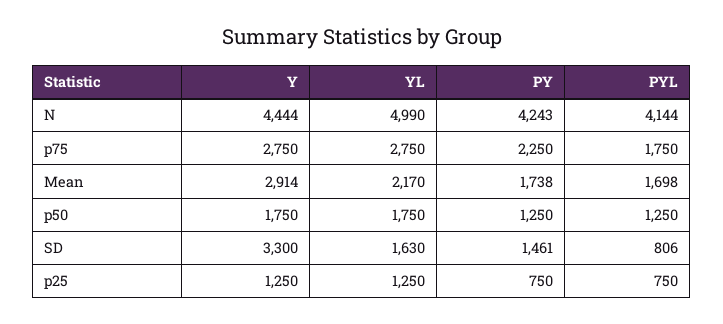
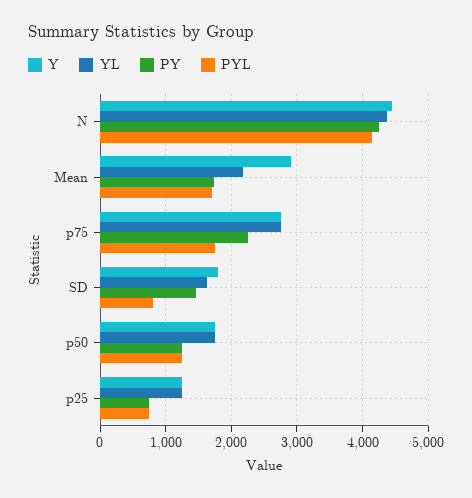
  {
    "Y": {
      "N": 4444,
      "p75": 2750,
      "Mean": 2914,
      "p50": 1750,
-     "SD": 3300,
+     "SD": 1800,
      "p25": 1250
    },
    "YL": {
-     "N": 4990,
+     "N": 4400,
      "p75": 2750,
      "Mean": 2170,
      "p50": 1750,
      "SD": 1630,
      "p25": 1250
    },
    "PY": {
      "N": 4243,
      "p75": 2250,
      "Mean": 1738,
      "p50": 1250,
      "SD": 1461,
      "p25": 750
    },
    "PYL": {
      "N": 4144,
      "p75": 1750,
      "Mean": 1698,
      "p50": 1250,
      "SD": 806,
      "p25": 750
    }
  }

